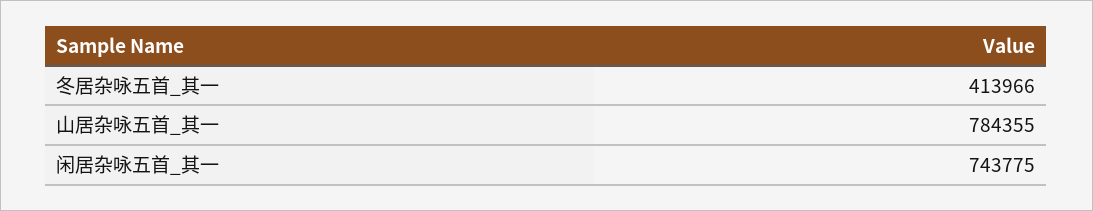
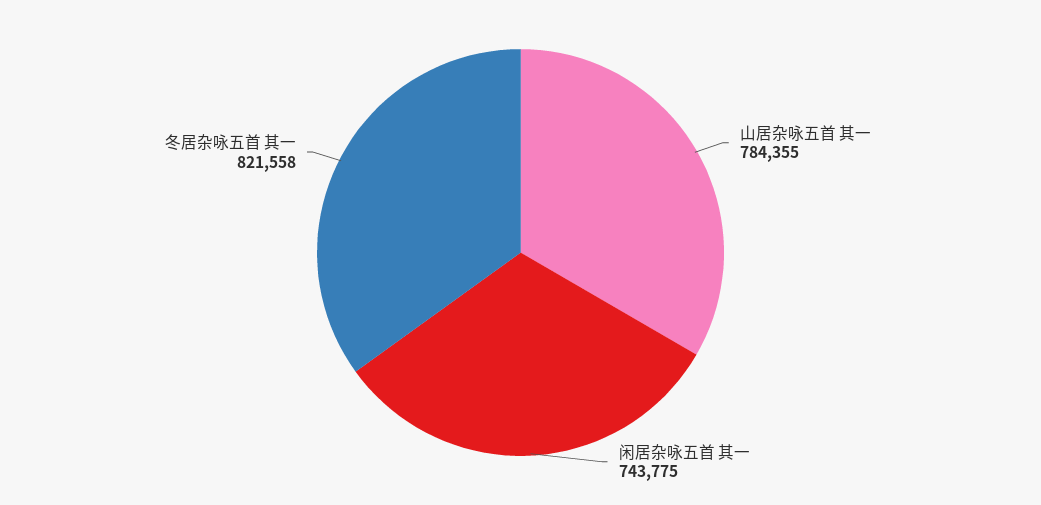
  {
-   "冬居杂咏五首_其一": 413966,
+   "冬居杂咏五首_其一": 821558,
    "山居杂咏五首_其一": 784355,
    "闲居杂咏五首_其一": 743775
  }

